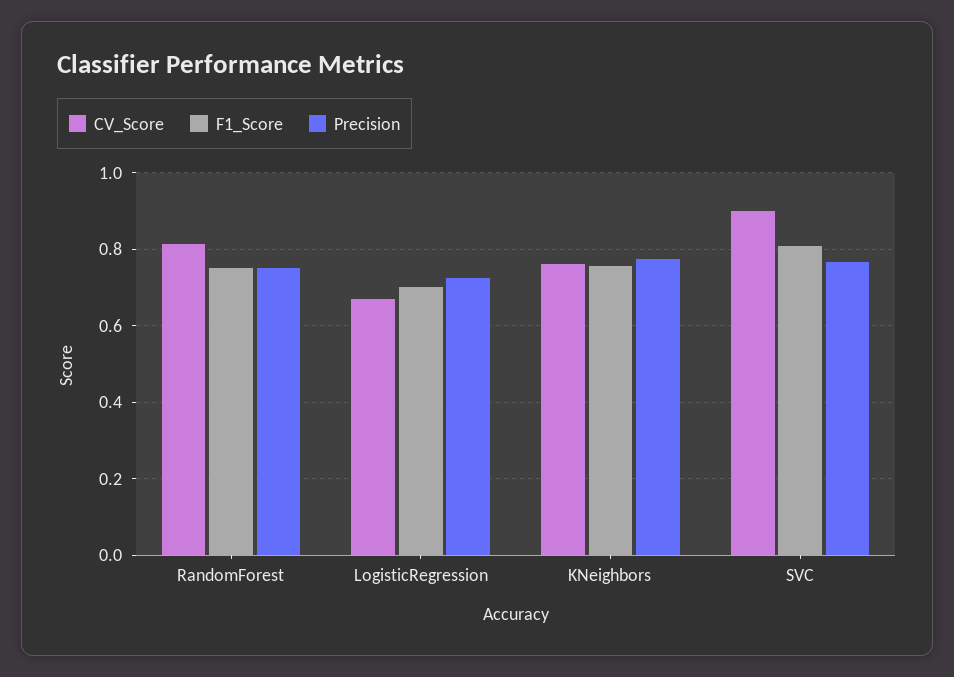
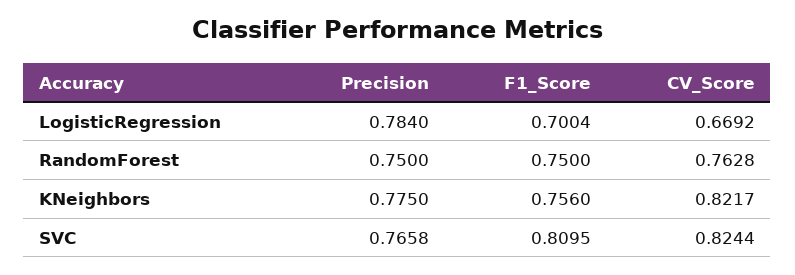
  {
    "CV_Score": {
-     "RandomForest": 0.82,
+     "RandomForest": 0.7628,
      "LogisticRegression": 0.6692,
-     "KNeighbors": 0.76,
+     "KNeighbors": 0.8217,
-     "SVC": 0.9
+     "SVC": 0.8244
    },
    "F1_Score": {
      "RandomForest": 0.75,
      "LogisticRegression": 0.7004,
      "KNeighbors": 0.756,
      "SVC": 0.8095
    },
    "Precision": {
      "RandomForest": 0.75,
-     "LogisticRegression": 0.72,
+     "LogisticRegression": 0.784,
      "KNeighbors": 0.775,
      "SVC": 0.7658
    }
  }

